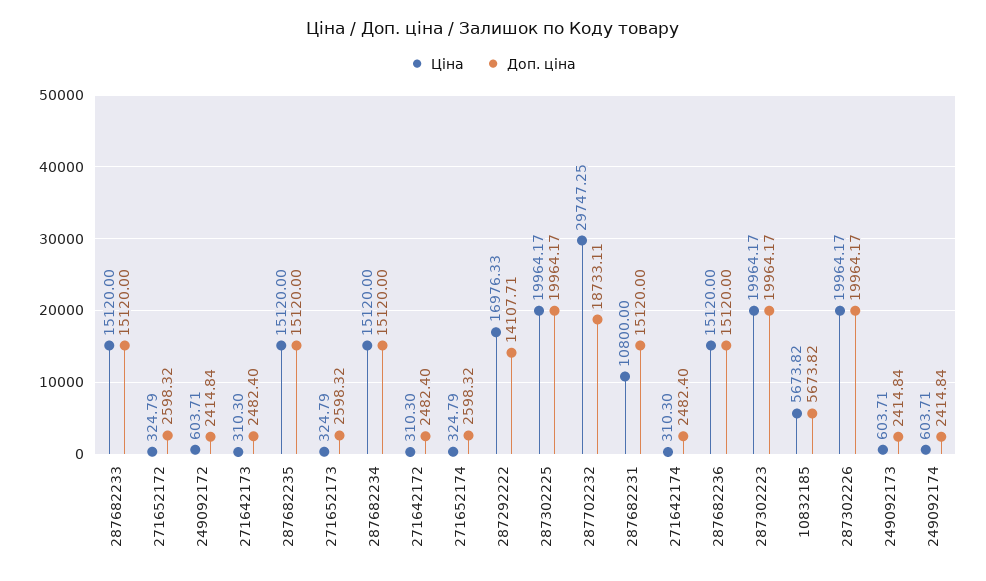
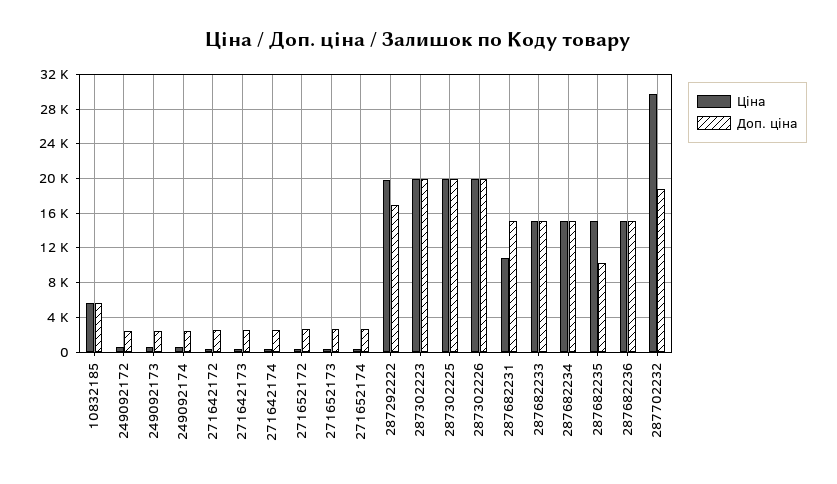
  {
    "Ціна": {
      "287682233": 15120,
      "271652172": 324.79,
      "249092172": 603.71,
      "271642173": 310.3,
      "287682235": 15120,
      "271652173": 324.79,
      "287682234": 15120,
      "271642172": 310.3,
      "271652174": 324.79,
-     "287292222": 16976.33,
+     "287292222": 20000,
      "287302225": 19964.17,
      "287702232": 29747.25,
      "287682231": 10800,
      "271642174": 310.3,
      "287682236": 15120,
      "287302223": 19964.17,
      "10832185": 5673.82,
      "287302226": 19964.17,
      "249092173": 603.71,
      "249092174": 603.71
    },
    "Доп. ціна": {
      "287682233": 15120,
      "271652172": 2598.32,
      "249092172": 2414.84,
      "271642173": 2482.4,
-     "287682235": 15120,
+     "287682235": 10000,
      "271652173": 2598.32,
      "287682234": 15120,
      "271642172": 2482.4,
      "271652174": 2598.32,
-     "287292222": 14107.71,
+     "287292222": 17000,
      "287302225": 19964.17,
      "287702232": 18733.11,
      "287682231": 15120,
      "271642174": 2482.4,
      "287682236": 15120,
      "287302223": 19964.17,
      "10832185": 5673.82,
      "287302226": 19964.17,
      "249092173": 2414.84,
      "249092174": 2414.84
    }
  }

